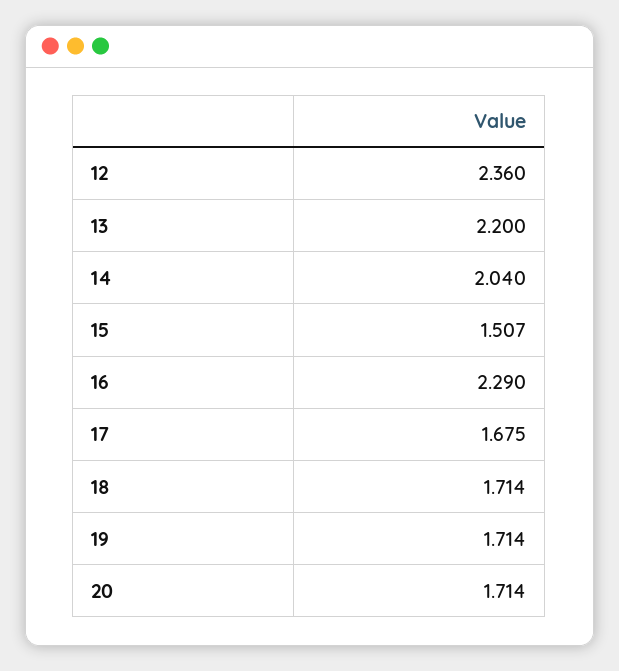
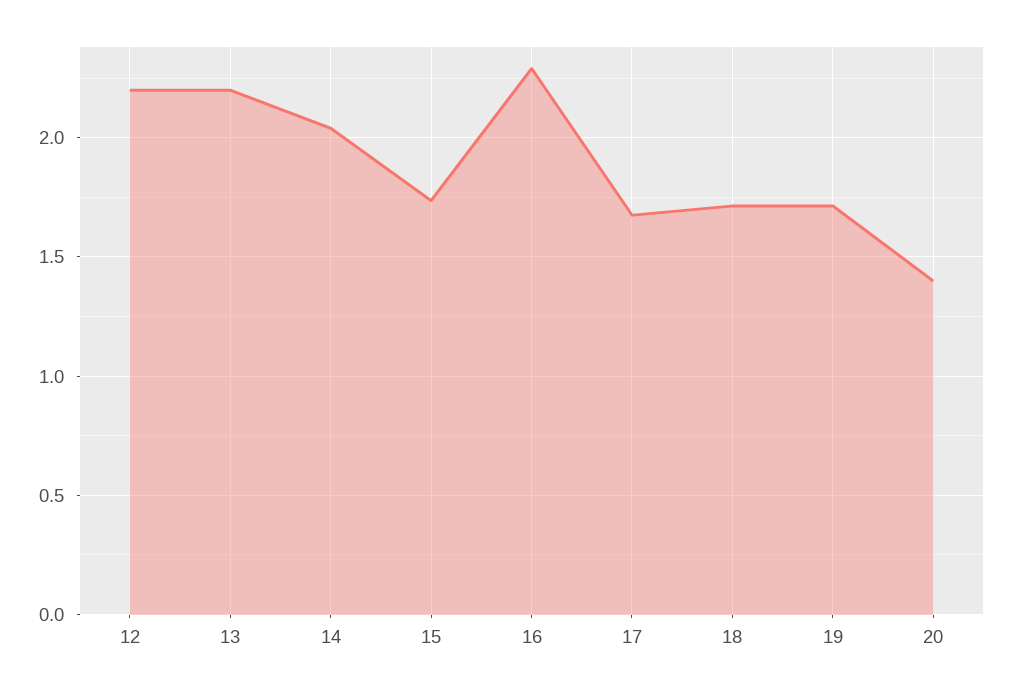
  {
-   "12": 2.36,
+   "12": 2.2,
    "13": 2.2,
    "14": 2.04,
-   "15": 1.507,
+   "15": 1.75,
    "16": 2.29,
    "17": 1.675,
    "18": 1.714,
    "19": 1.714,
-   "20": 1.714
+   "20": 1.4
  }

